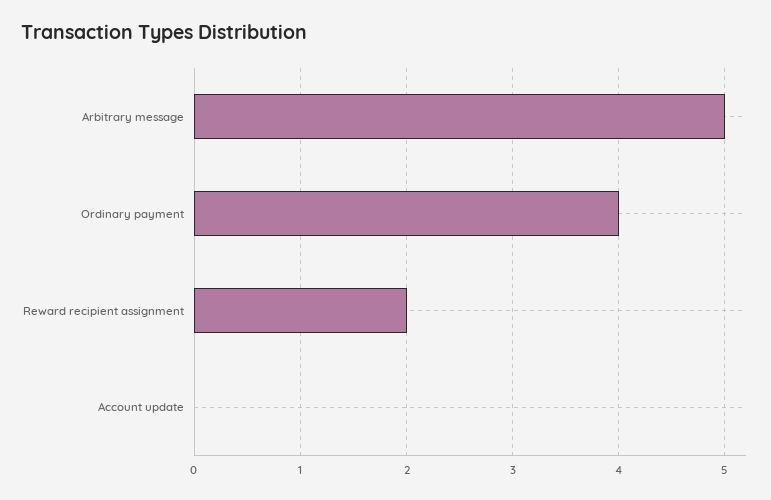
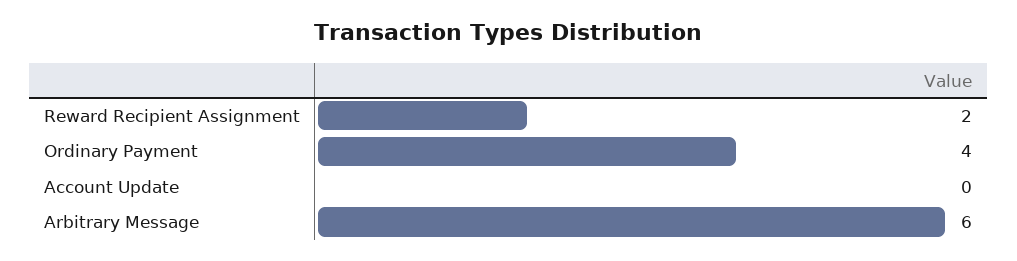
  {
-   "Arbitrary message": 5,
+   "Arbitrary message": 6,
    "Ordinary payment": 4,
    "Reward recipient assignment": 2,
    "Account update": 0
  }

